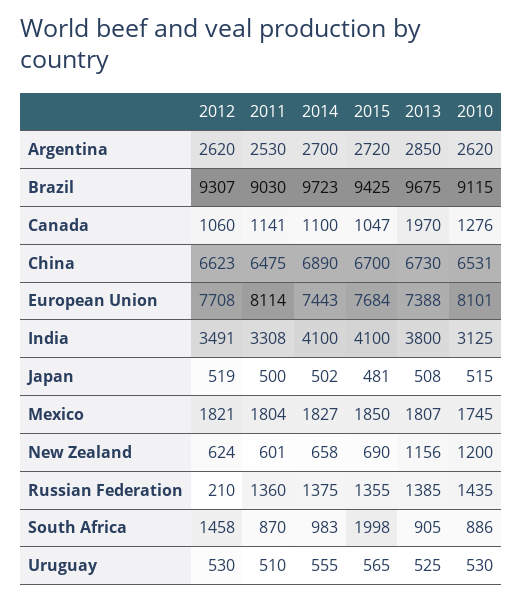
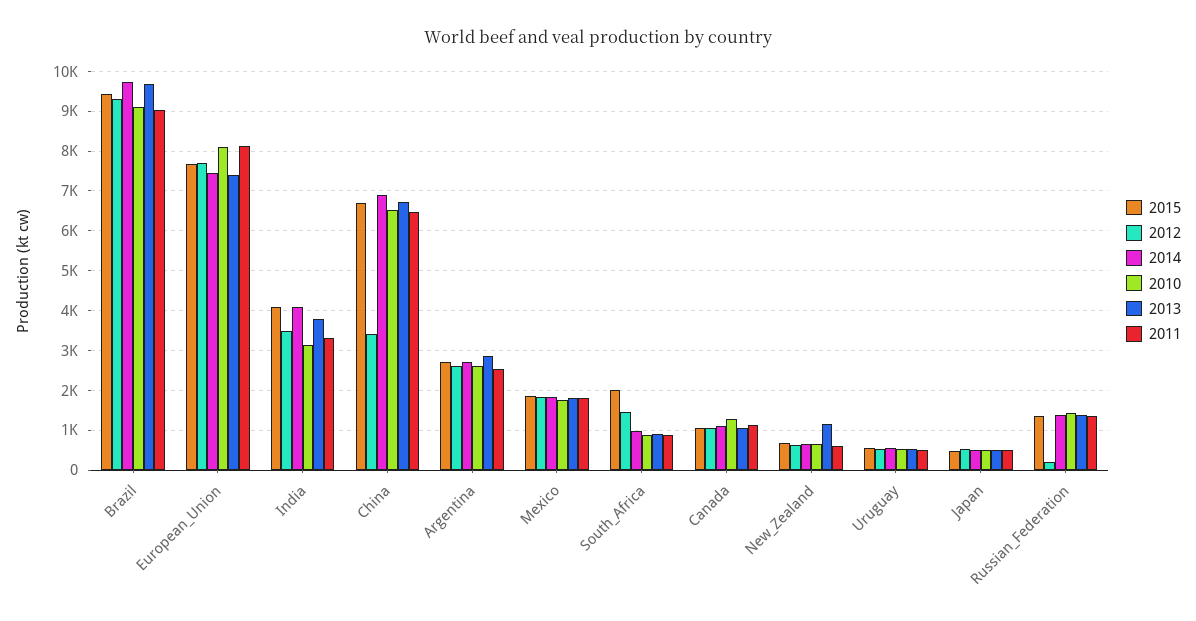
  {
    "2012": {
      "Argentina": 2620,
      "Brazil": 9307,
      "Canada": 1060,
-     "China": 6623,
+     "China": 3400,
      "European Union": 7708,
      "India": 3491,
      "Japan": 519,
      "Mexico": 1821,
      "New Zealand": 624,
      "Russian Federation": 210,
      "South Africa": 1458,
      "Uruguay": 530
    },
    "2011": {
      "Argentina": 2530,
      "Brazil": 9030,
      "Canada": 1141,
      "China": 6475,
      "European Union": 8114,
      "India": 3308,
      "Japan": 500,
      "Mexico": 1804,
      "New Zealand": 601,
      "Russian Federation": 1360,
      "South Africa": 870,
      "Uruguay": 510
    },
    "2014": {
      "Argentina": 2700,
      "Brazil": 9723,
      "Canada": 1100,
      "China": 6890,
      "European Union": 7443,
      "India": 4100,
      "Japan": 502,
      "Mexico": 1827,
      "New Zealand": 658,
      "Russian Federation": 1375,
      "South Africa": 983,
      "Uruguay": 555
    },
    "2015": {
      "Argentina": 2720,
      "Brazil": 9425,
      "Canada": 1047,
      "China": 6700,
      "European Union": 7684,
      "India": 4100,
      "Japan": 481,
      "Mexico": 1850,
      "New Zealand": 690,
      "Russian Federation": 1355,
      "South Africa": 1998,
      "Uruguay": 565
    },
    "2013": {
      "Argentina": 2850,
      "Brazil": 9675,
-     "Canada": 1970,
+     "Canada": 1000,
      "China": 6730,
      "European Union": 7388,
      "India": 3800,
      "Japan": 508,
      "Mexico": 1807,
      "New Zealand": 1156,
      "Russian Federation": 1385,
      "South Africa": 905,
      "Uruguay": 525
    },
    "2010": {
      "Argentina": 2620,
      "Brazil": 9115,
      "Canada": 1276,
      "China": 6531,
      "European Union": 8101,
      "India": 3125,
      "Japan": 515,
      "Mexico": 1745,
-     "New Zealand": 1200,
+     "New Zealand": 600,
      "Russian Federation": 1435,
      "South Africa": 886,
      "Uruguay": 530
    }
  }

